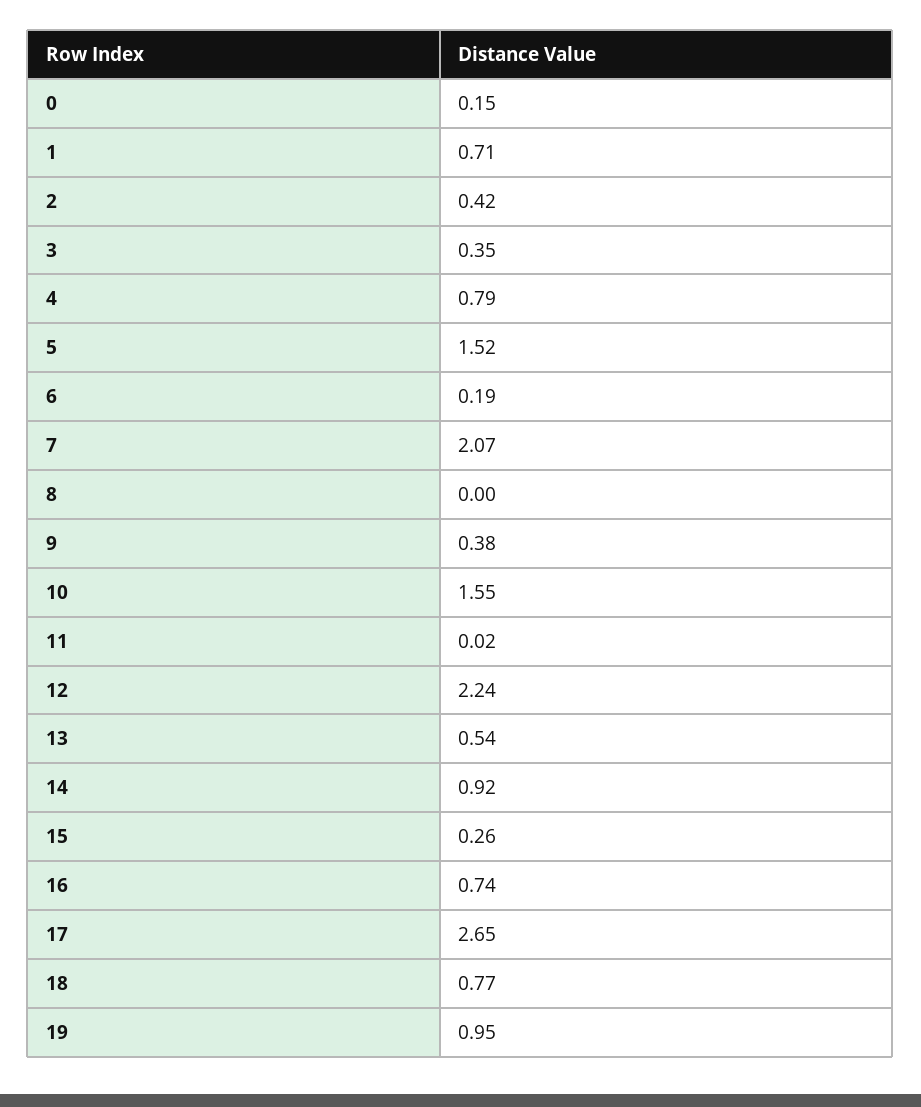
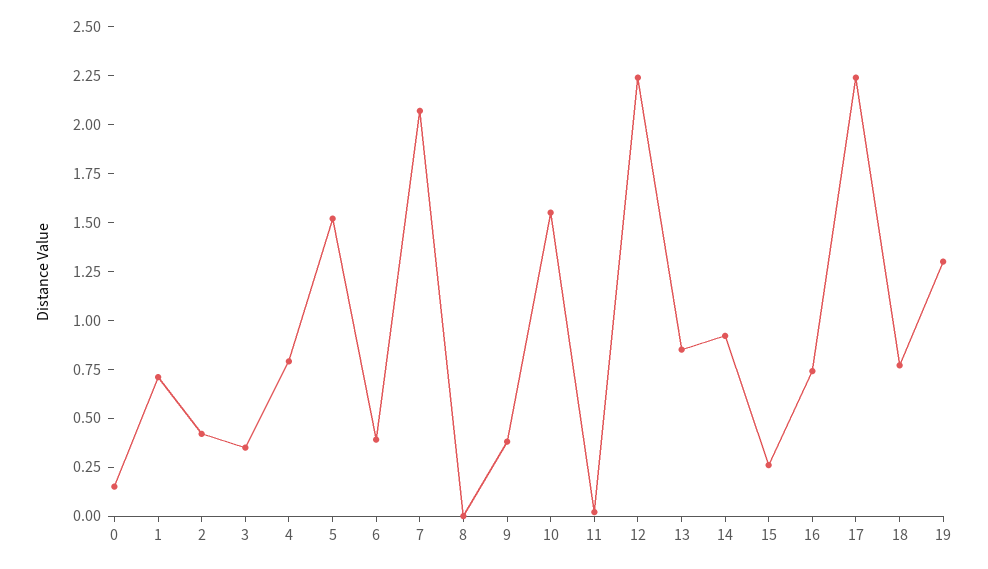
  {
    "0": 0.15,
    "1": 0.71,
    "2": 0.42,
    "3": 0.35,
    "4": 0.79,
    "5": 1.52,
-   "6": 0.19,
+   "6": 0.4,
    "7": 2.07,
    "8": 0,
    "9": 0.38,
    "10": 1.55,
    "11": 0.02,
    "12": 2.24,
-   "13": 0.54,
+   "13": 0.85,
    "14": 0.92,
    "15": 0.26,
    "16": 0.74,
-   "17": 2.65,
+   "17": 2.25,
    "18": 0.77,
-   "19": 0.95
+   "19": 1.3
  }

